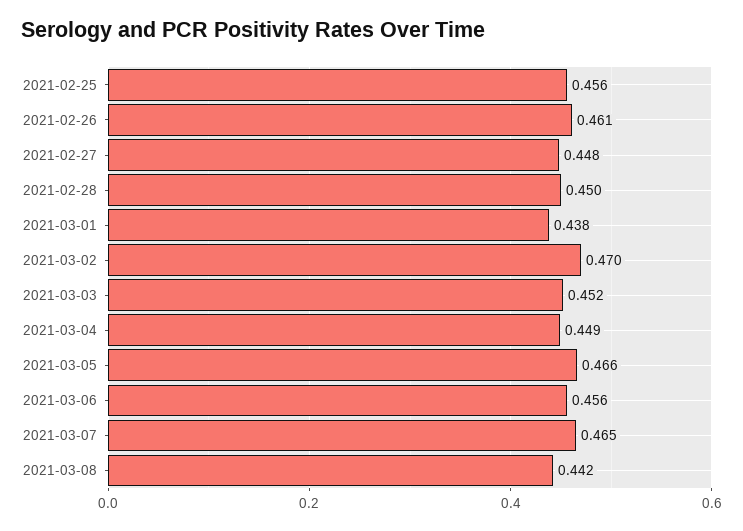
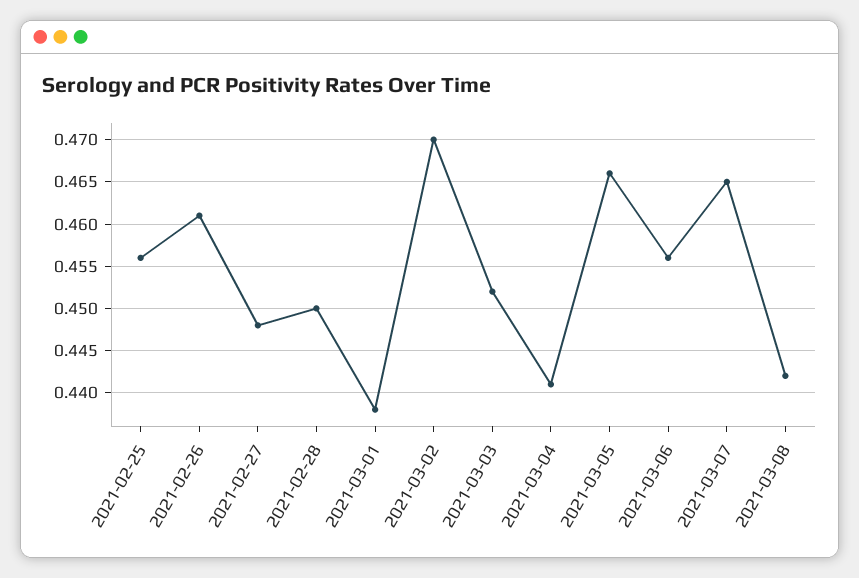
  {
    "2021-02-25": 0.456,
    "2021-02-26": 0.461,
    "2021-02-27": 0.448,
    "2021-02-28": 0.45,
    "2021-03-01": 0.438,
    "2021-03-02": 0.47,
    "2021-03-03": 0.452,
-   "2021-03-04": 0.449,
+   "2021-03-04": 0.441,
    "2021-03-05": 0.466,
    "2021-03-06": 0.456,
    "2021-03-07": 0.465,
    "2021-03-08": 0.442
  }

